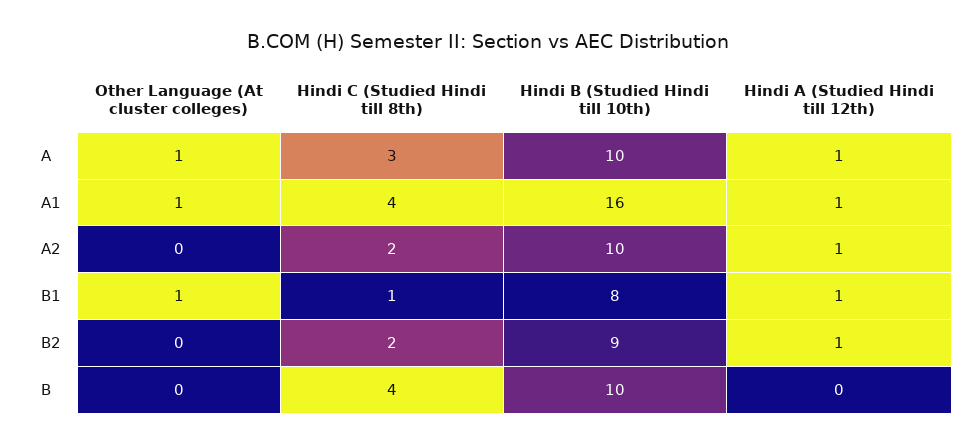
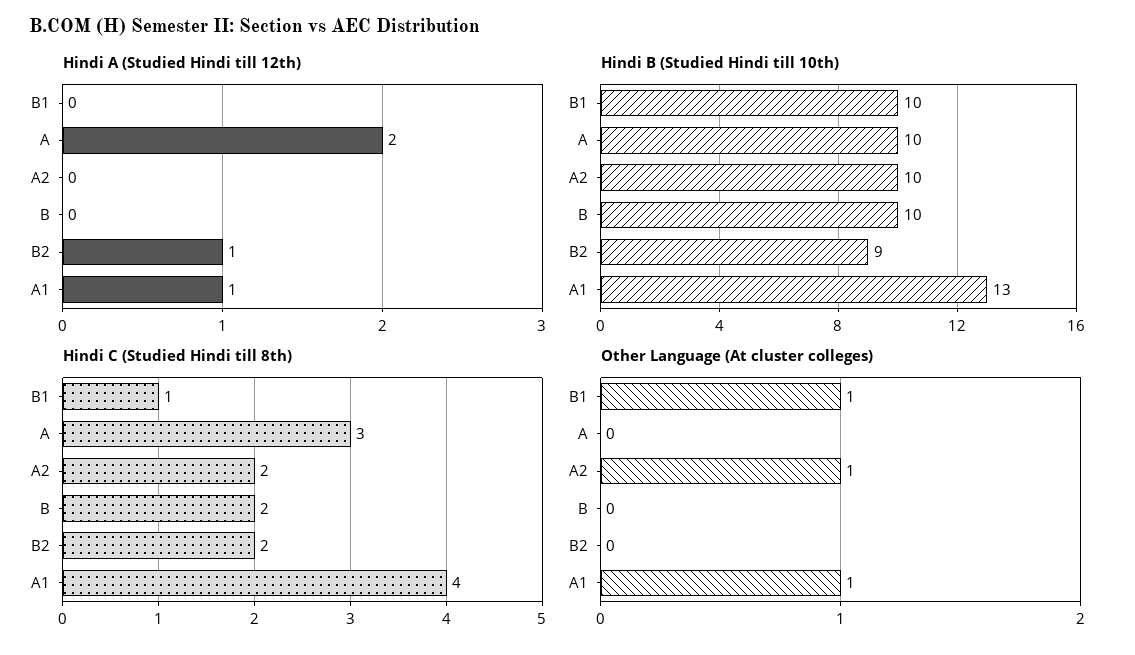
  {
    "Other Language (At cluster colleges)": {
-     "A": 1,
+     "A": 0,
      "A1": 1,
-     "A2": 0,
+     "A2": 1,
      "B1": 1,
      "B2": 0,
      "B": 0
    },
    "Hindi C (Studied Hindi till 8th)": {
      "A": 3,
      "A1": 4,
      "A2": 2,
      "B1": 1,
      "B2": 2,
-     "B": 4
+     "B": 2
    },
    "Hindi B (Studied Hindi till 10th)": {
      "A": 10,
-     "A1": 16,
+     "A1": 13,
      "A2": 10,
-     "B1": 8,
+     "B1": 10,
      "B2": 9,
      "B": 10
    },
    "Hindi A (Studied Hindi till 12th)": {
-     "A": 1,
+     "A": 2,
      "A1": 1,
-     "A2": 1,
+     "A2": 0,
-     "B1": 1,
+     "B1": 0,
      "B2": 1,
      "B": 0
    }
  }

